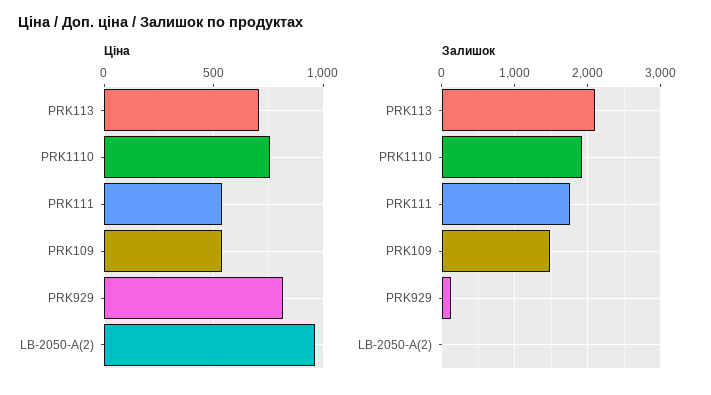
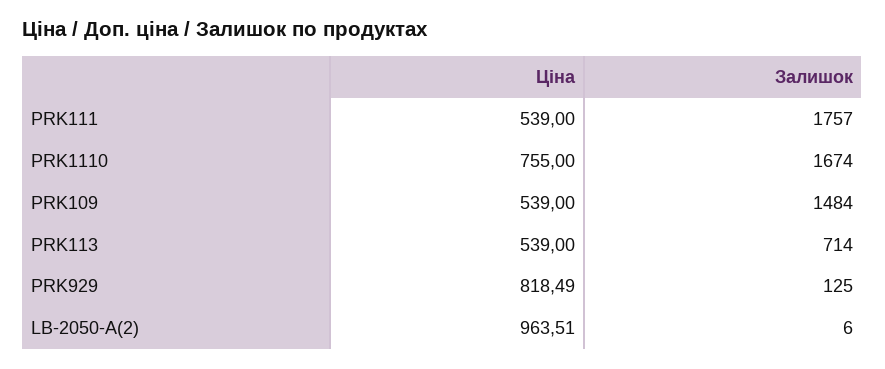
  {
    "Ціна": {
-     "PRK113": 700,
+     "PRK113": 539,
      "PRK1110": 755,
      "PRK111": 539,
      "PRK109": 539,
      "PRK929": 818.49,
      "LB-2050-А(2)": 963.51
    },
    "Залишок": {
-     "PRK113": 2100,
+     "PRK113": 714,
-     "PRK1110": 1900,
+     "PRK1110": 1674,
      "PRK111": 1757,
      "PRK109": 1484,
      "PRK929": 125,
      "LB-2050-А(2)": 6
    }
  }

